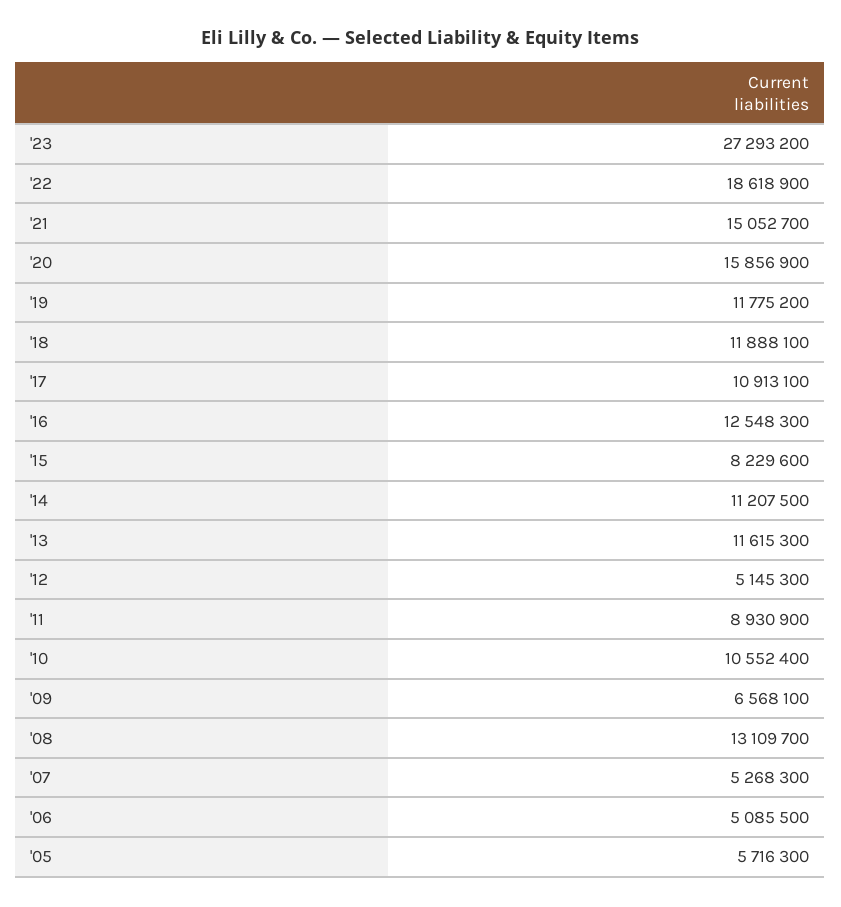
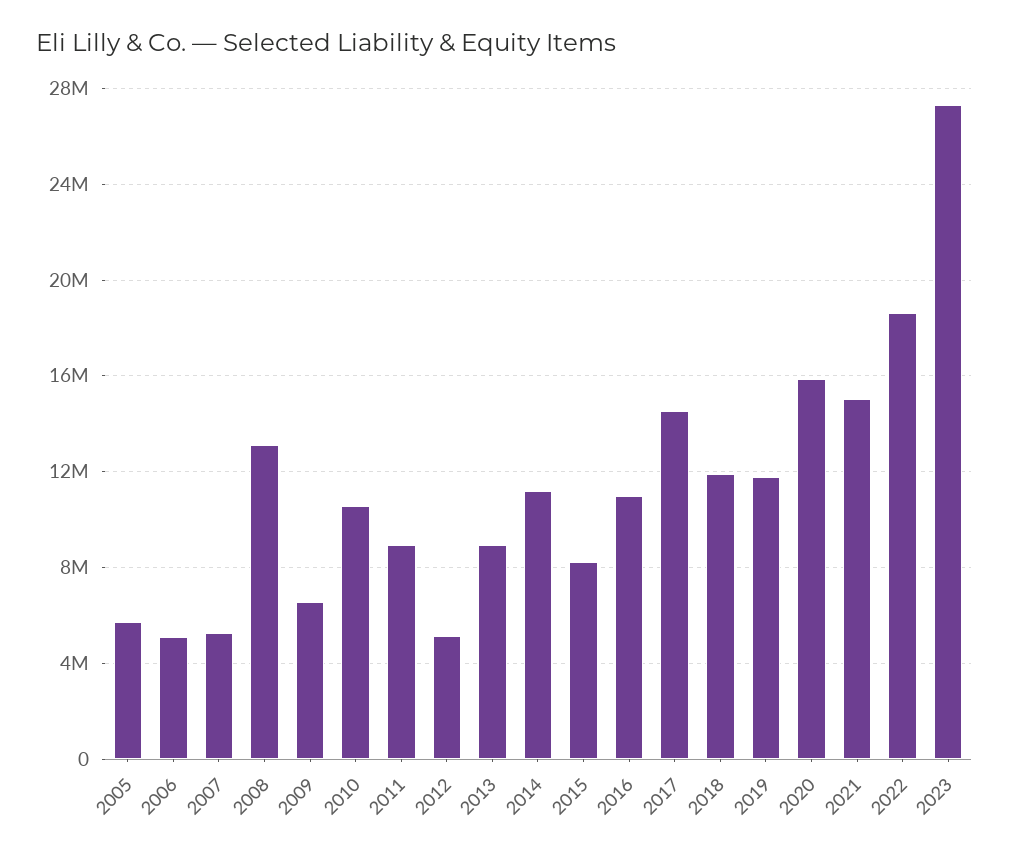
  {
    "'23": 27293200,
    "'22": 18618900,
    "'21": 15052700,
    "'20": 15856900,
    "'19": 11775200,
    "'18": 11888100,
-   "'17": 10913100,
+   "'17": 14500000,
-   "'16": 12548300,
+   "'16": 11000000,
    "'15": 8229600,
    "'14": 11207500,
-   "'13": 11615300,
+   "'13": 9000000,
    "'12": 5145300,
    "'11": 8930900,
    "'10": 10552400,
    "'09": 6568100,
    "'08": 13109700,
    "'07": 5268300,
    "'06": 5085500,
    "'05": 5716300
  }

